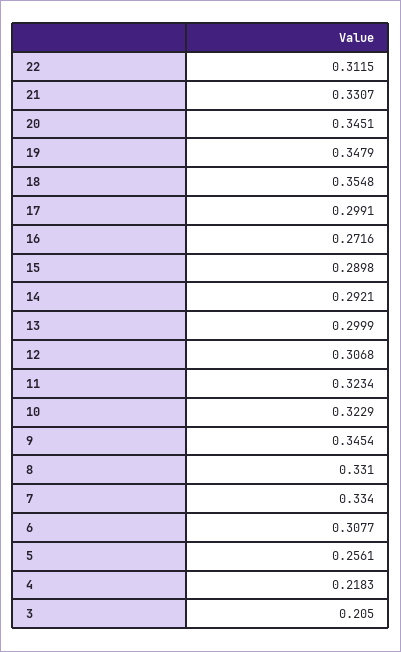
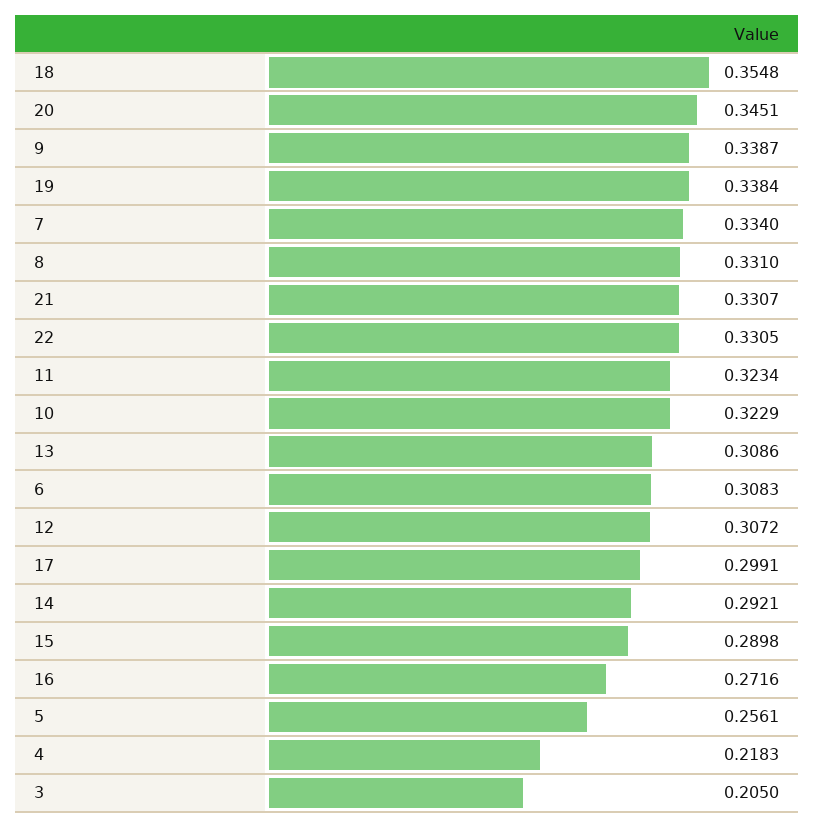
  {
-   "22": 0.3115,
+   "22": 0.3305,
    "21": 0.3307,
    "20": 0.3451,
-   "19": 0.3479,
+   "19": 0.3384,
    "18": 0.3548,
    "17": 0.2991,
    "16": 0.2716,
    "15": 0.2898,
    "14": 0.2921,
-   "13": 0.2999,
+   "13": 0.3086,
-   "12": 0.3068,
+   "12": 0.3072,
    "11": 0.3234,
    "10": 0.3229,
-   "9": 0.3454,
+   "9": 0.3387,
    "8": 0.331,
    "7": 0.334,
-   "6": 0.3077,
+   "6": 0.3083,
    "5": 0.2561,
    "4": 0.2183,
    "3": 0.205
  }

